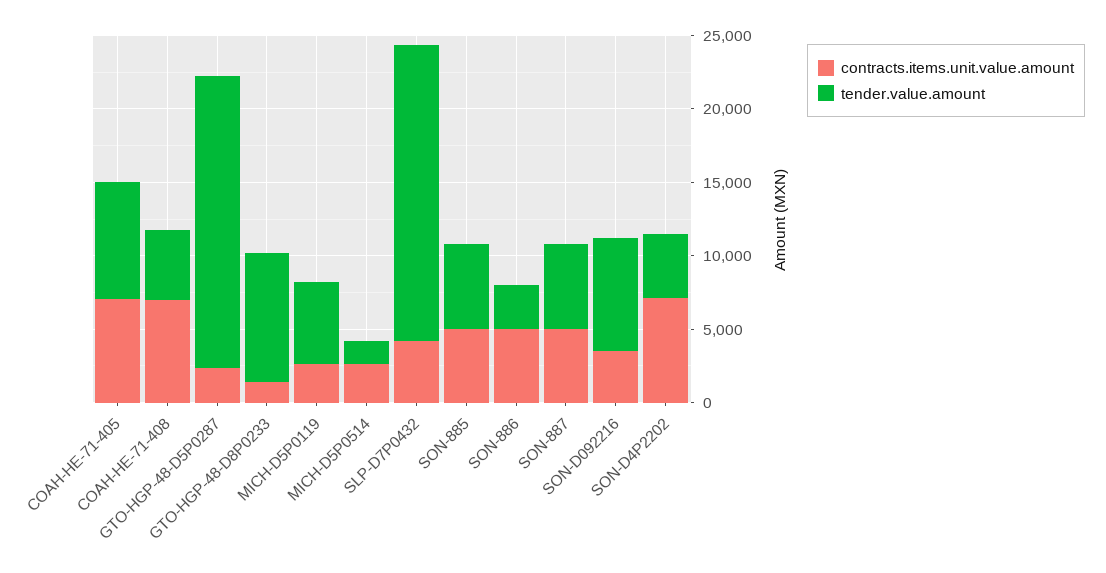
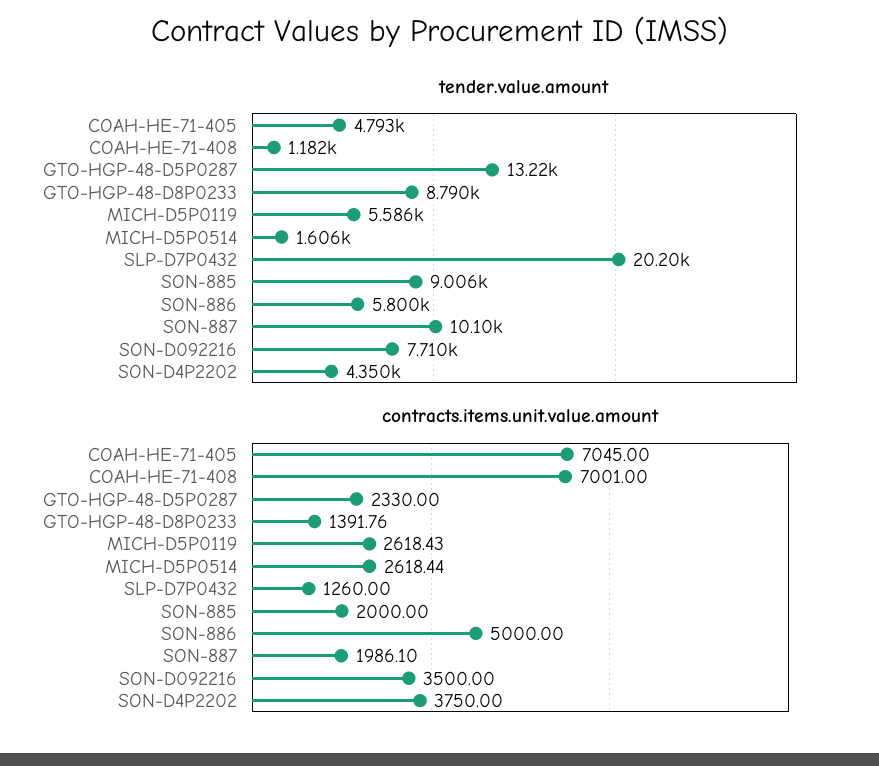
  {
    "contracts.items.unit.value.amount": {
      "COAH-HE-71-405": 7045,
      "COAH-HE-71-408": 7001,
      "GTO-HGP-48-D5P0287": 2330,
      "GTO-HGP-48-D8P0233": 1391.76,
      "MICH-D5P0119": 2618.43,
      "MICH-D5P0514": 2618.44,
-     "SLP-D7P0432": 4000,
+     "SLP-D7P0432": 1260,
-     "SON-885": 5000,
+     "SON-885": 2000,
      "SON-886": 5000,
-     "SON-887": 5000,
+     "SON-887": 1986.1,
      "SON-D092216": 3500,
-     "SON-D4P2202": 7000
+     "SON-D4P2202": 3750
    },
    "tender.value.amount": {
-     "COAH-HE-71-405": 8000,
+     "COAH-HE-71-405": 4793,
-     "COAH-HE-71-408": 5000,
+     "COAH-HE-71-408": 1182,
-     "GTO-HGP-48-D5P0287": 20000,
+     "GTO-HGP-48-D5P0287": 13220,
      "GTO-HGP-48-D8P0233": 8790,
      "MICH-D5P0119": 5586,
      "MICH-D5P0514": 1606,
      "SLP-D7P0432": 20200,
-     "SON-885": 6000,
+     "SON-885": 9006,
-     "SON-886": 3000,
+     "SON-886": 5800,
-     "SON-887": 6000,
+     "SON-887": 10100,
      "SON-D092216": 7710,
      "SON-D4P2202": 4350
    }
  }

